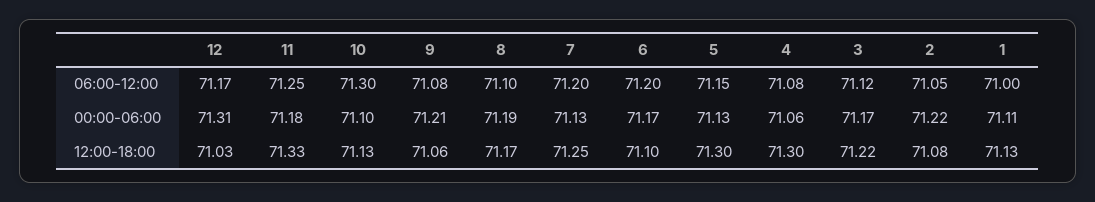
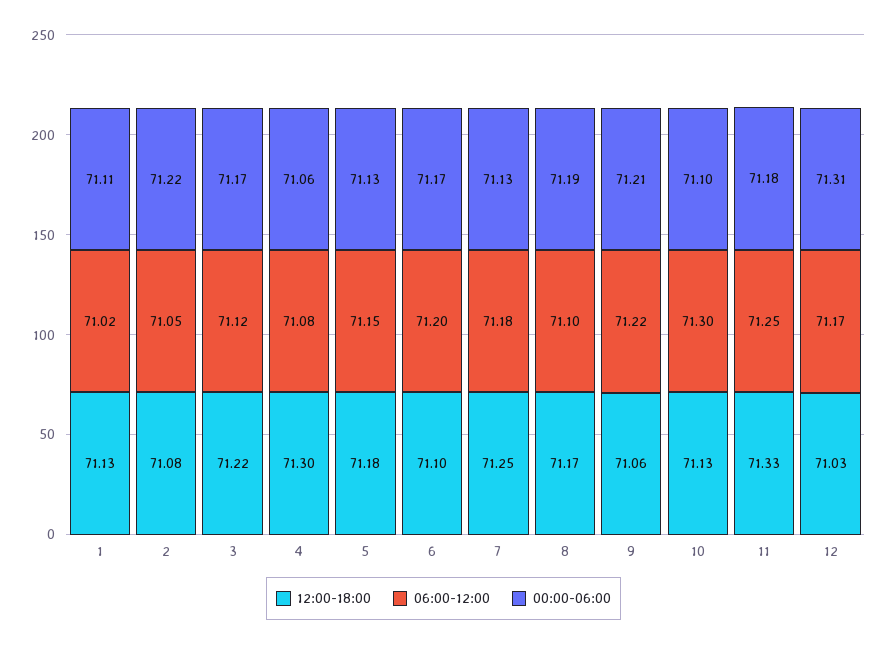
  {
    "06:00-12:00": {
      "12": 71.17,
      "11": 71.25,
      "10": 71.3,
-     "9": 71.08,
+     "9": 71.22,
      "8": 71.1,
-     "7": 71.2,
+     "7": 71.18,
      "6": 71.2,
      "5": 71.15,
      "4": 71.08,
      "3": 71.12,
      "2": 71.05,
-     "1": 71
+     "1": 71.02
    },
    "00:00-06:00": {
      "12": 71.31,
      "11": 71.18,
      "10": 71.1,
      "9": 71.21,
      "8": 71.19,
      "7": 71.13,
      "6": 71.17,
      "5": 71.13,
      "4": 71.06,
      "3": 71.17,
      "2": 71.22,
      "1": 71.11
    },
    "12:00-18:00": {
      "12": 71.03,
      "11": 71.33,
      "10": 71.13,
      "9": 71.06,
      "8": 71.17,
      "7": 71.25,
      "6": 71.1,
-     "5": 71.3,
+     "5": 71.18,
      "4": 71.3,
      "3": 71.22,
      "2": 71.08,
      "1": 71.13
    }
  }

